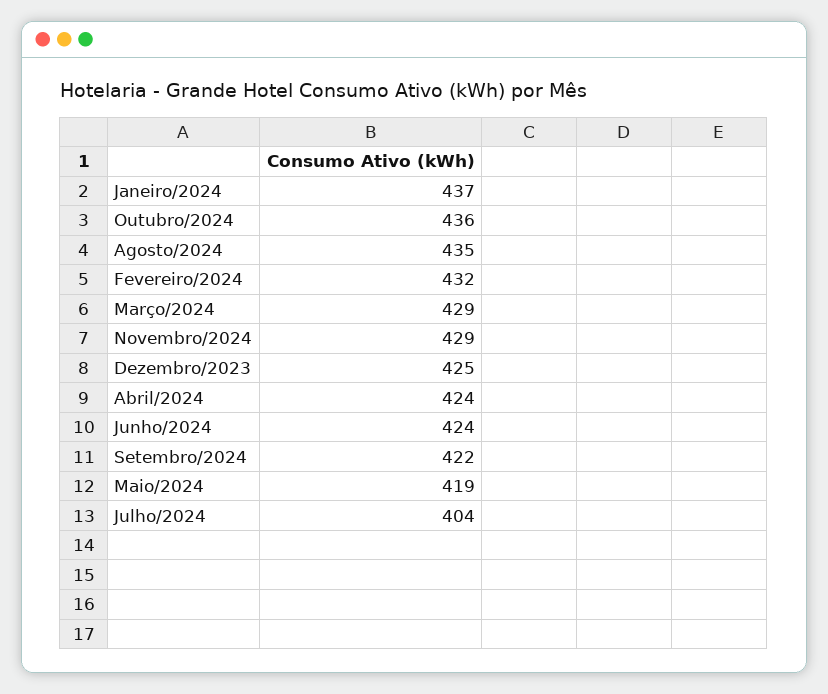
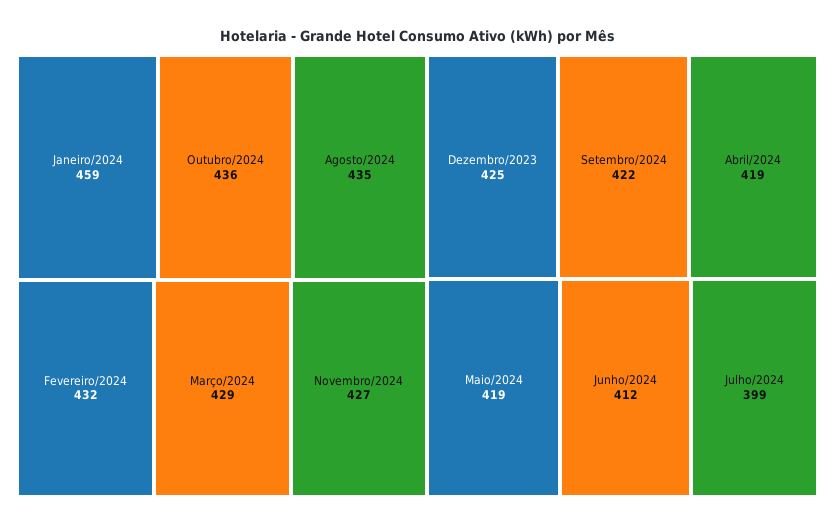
  {
-   "Janeiro/2024": 437,
+   "Janeiro/2024": 459,
    "Outubro/2024": 436,
    "Agosto/2024": 435,
    "Fevereiro/2024": 432,
    "Março/2024": 429,
-   "Novembro/2024": 429,
+   "Novembro/2024": 427,
    "Dezembro/2023": 425,
-   "Abril/2024": 424,
+   "Abril/2024": 419,
-   "Junho/2024": 424,
+   "Junho/2024": 412,
    "Setembro/2024": 422,
    "Maio/2024": 419,
-   "Julho/2024": 404
+   "Julho/2024": 399
  }

